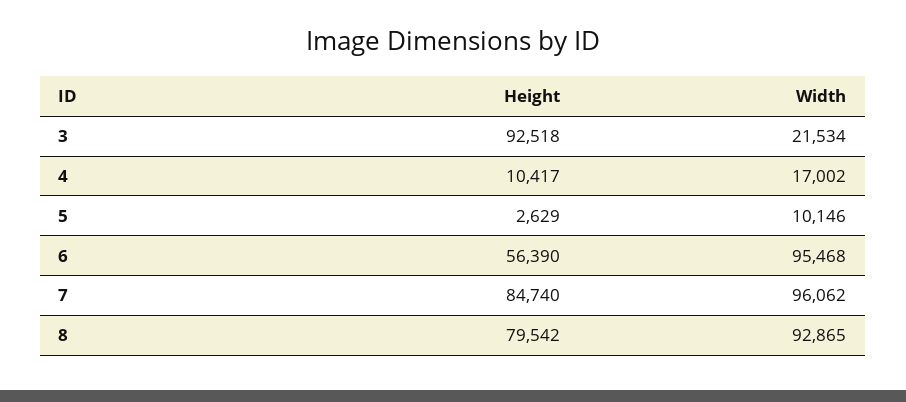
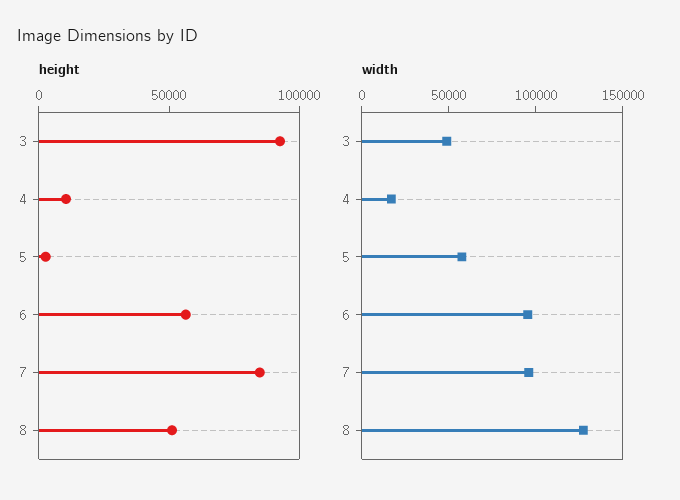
  {
    "Height": {
      "3": 92518,
      "4": 10417,
      "5": 2629,
      "6": 56390,
      "7": 84740,
-     "8": 79542
+     "8": 50000
    },
    "Width": {
-     "3": 21534,
+     "3": 50000,
      "4": 17002,
-     "5": 10146,
+     "5": 60000,
      "6": 95468,
      "7": 96062,
-     "8": 92865
+     "8": 130000
    }
  }

